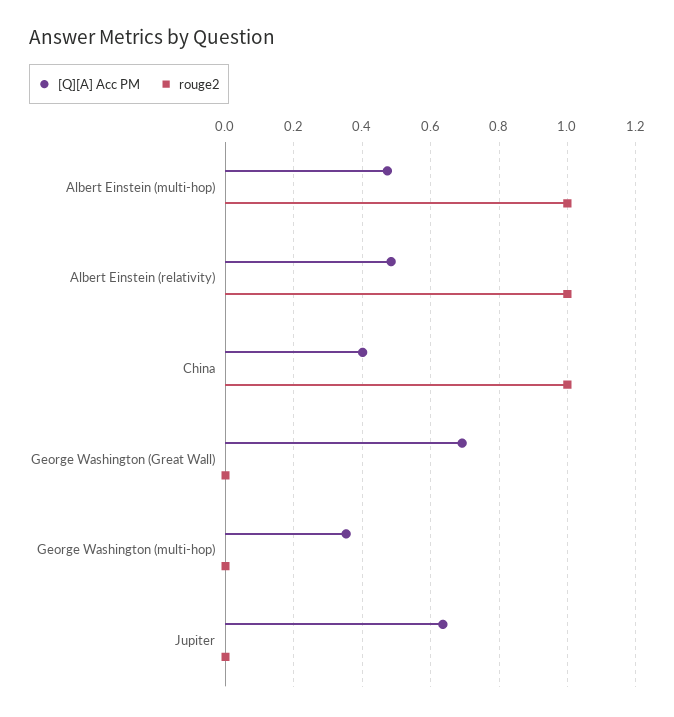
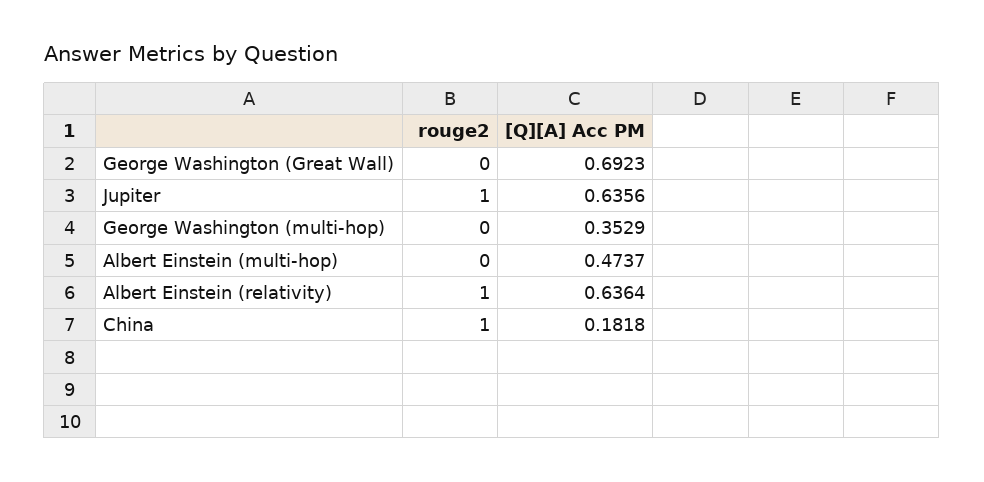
  {
    "[Q][A] Acc PM": {
      "Albert Einstein (multi-hop)": 0.4737,
-     "Albert Einstein (relativity)": 0.48,
+     "Albert Einstein (relativity)": 0.6364,
-     "China": 0.4,
+     "China": 0.1818,
      "George Washington (Great Wall)": 0.6923,
      "George Washington (multi-hop)": 0.3529,
      "Jupiter": 0.6356
    },
    "rouge2": {
-     "Albert Einstein (multi-hop)": 1,
+     "Albert Einstein (multi-hop)": 0,
      "Albert Einstein (relativity)": 1,
      "China": 1,
      "George Washington (Great Wall)": 0,
      "George Washington (multi-hop)": 0,
-     "Jupiter": 0
+     "Jupiter": 1
    }
  }

